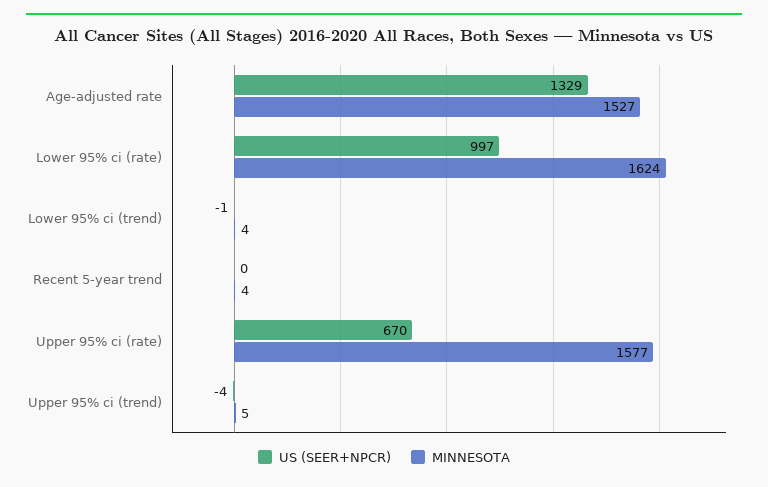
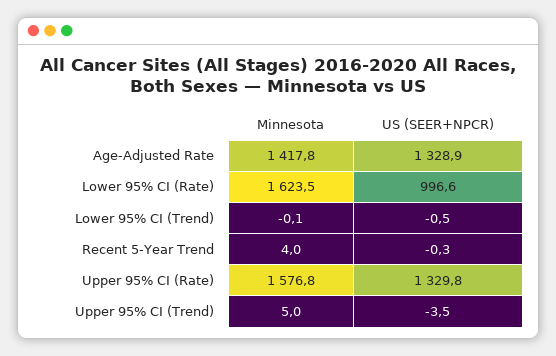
  {
    "US (SEER+NPCR)": {
      "Age-adjusted rate": 1328.9,
      "Lower 95% ci (rate)": 996.6,
      "Lower 95% ci (trend)": -0.5,
      "Recent 5-year trend": -0.3,
-     "Upper 95% ci (rate)": 670,
+     "Upper 95% ci (rate)": 1329.8,
      "Upper 95% ci (trend)": -3.5
    },
    "MINNESOTA": {
-     "Age-adjusted rate": 1527,
+     "Age-adjusted rate": 1417.8,
      "Lower 95% ci (rate)": 1623.5,
-     "Lower 95% ci (trend)": 4,
+     "Lower 95% ci (trend)": -0.1,
      "Recent 5-year trend": 4,
      "Upper 95% ci (rate)": 1576.8,
      "Upper 95% ci (trend)": 5
    }
  }

